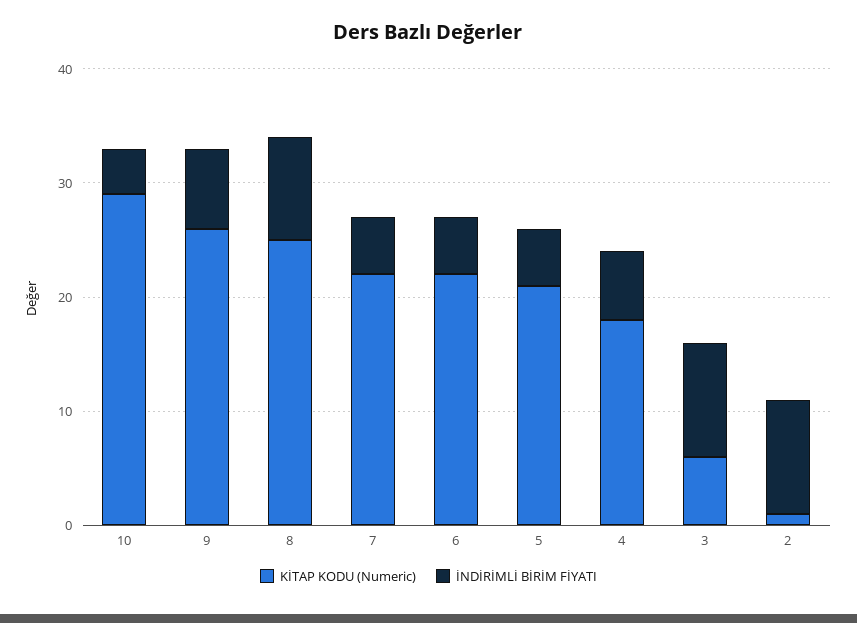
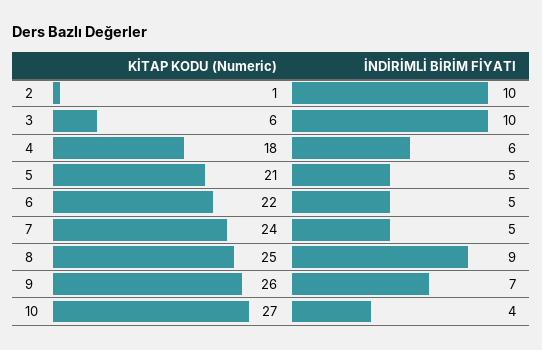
  {
    "KİTAP KODU (Numeric)": {
-     "10": 29,
+     "10": 27,
      "9": 26,
      "8": 25,
-     "7": 22,
+     "7": 24,
      "6": 22,
      "5": 21,
      "4": 18,
      "3": 6,
      "2": 1
    },
    "İNDİRİMLİ BİRİM FİYATI": {
      "10": 4,
      "9": 7,
      "8": 9,
      "7": 5,
      "6": 5,
      "5": 5,
      "4": 6,
      "3": 10,
      "2": 10
    }
  }

